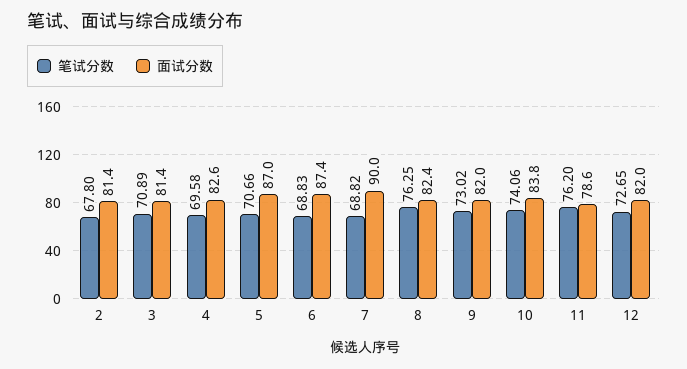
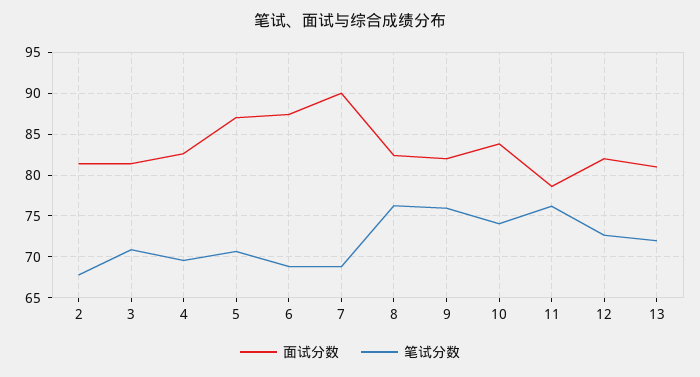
  {
    "笔试分数": {
      "2": 67.8,
      "3": 70.89,
      "4": 69.58,
      "5": 70.66,
      "6": 68.83,
      "7": 68.82,
      "8": 76.25,
-     "9": 73.02,
+     "9": 76,
      "10": 74.06,
      "11": 76.2,
-     "12": 72.65
+     "12": 72.65,
+     "13": 72
    },
    "面试分数": {
      "2": 81.4,
      "3": 81.4,
      "4": 82.6,
      "5": 87,
      "6": 87.4,
      "7": 90,
      "8": 82.4,
      "9": 82,
      "10": 83.8,
      "11": 78.6,
-     "12": 82
+     "12": 82,
+     "13": 81
    }
  }

